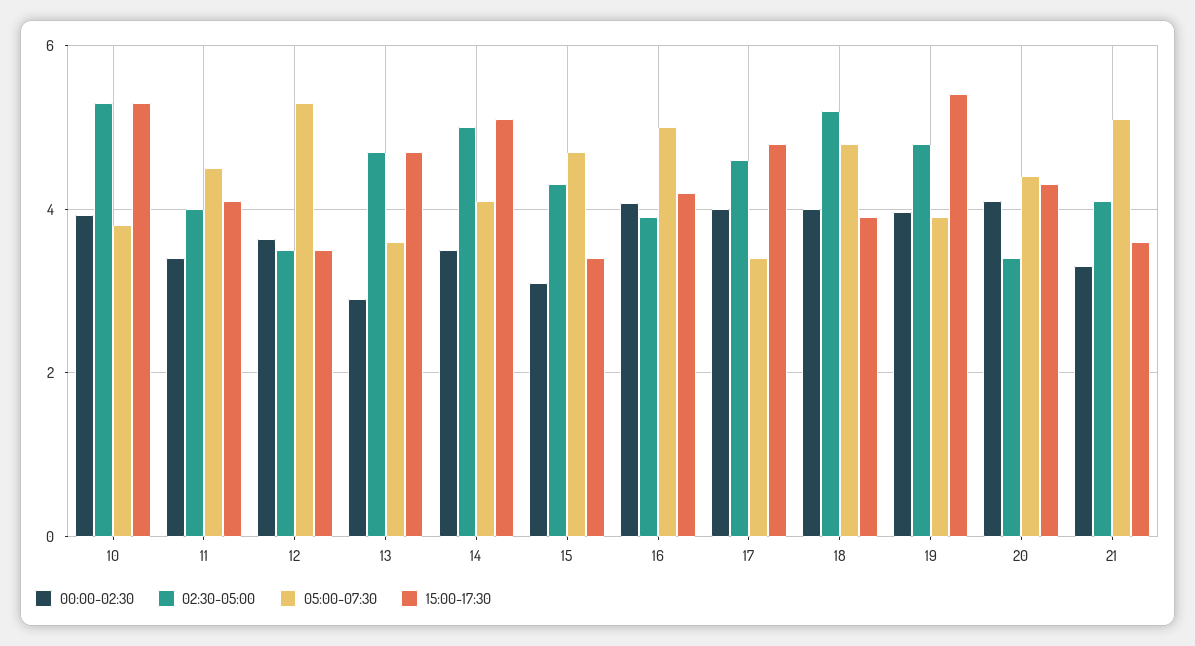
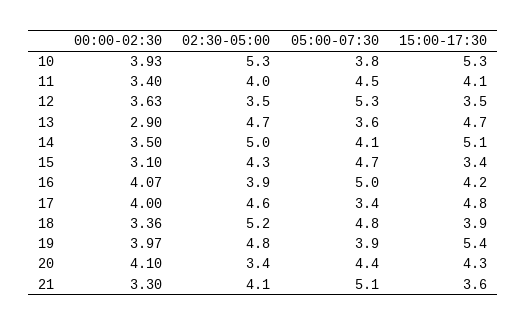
  {
    "00:00-02:30": {
      "10": 3.93,
      "11": 3.4,
      "12": 3.63,
      "13": 2.9,
      "14": 3.5,
      "15": 3.1,
      "16": 4.07,
      "17": 4,
-     "18": 4,
+     "18": 3.36,
      "19": 3.97,
      "20": 4.1,
      "21": 3.3
    },
    "02:30-05:00": {
      "10": 5.3,
      "11": 4,
      "12": 3.5,
      "13": 4.7,
      "14": 5,
      "15": 4.3,
      "16": 3.9,
      "17": 4.6,
      "18": 5.2,
      "19": 4.8,
      "20": 3.4,
      "21": 4.1
    },
    "05:00-07:30": {
      "10": 3.8,
      "11": 4.5,
      "12": 5.3,
      "13": 3.6,
      "14": 4.1,
      "15": 4.7,
      "16": 5,
      "17": 3.4,
      "18": 4.8,
      "19": 3.9,
      "20": 4.4,
      "21": 5.1
    },
    "15:00-17:30": {
      "10": 5.3,
      "11": 4.1,
      "12": 3.5,
      "13": 4.7,
      "14": 5.1,
      "15": 3.4,
      "16": 4.2,
      "17": 4.8,
      "18": 3.9,
      "19": 5.4,
      "20": 4.3,
      "21": 3.6
    }
  }

